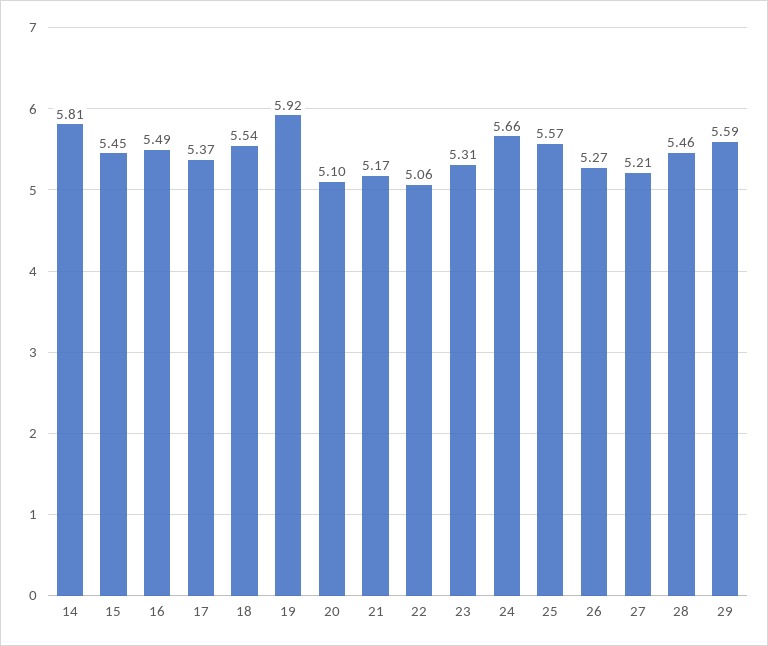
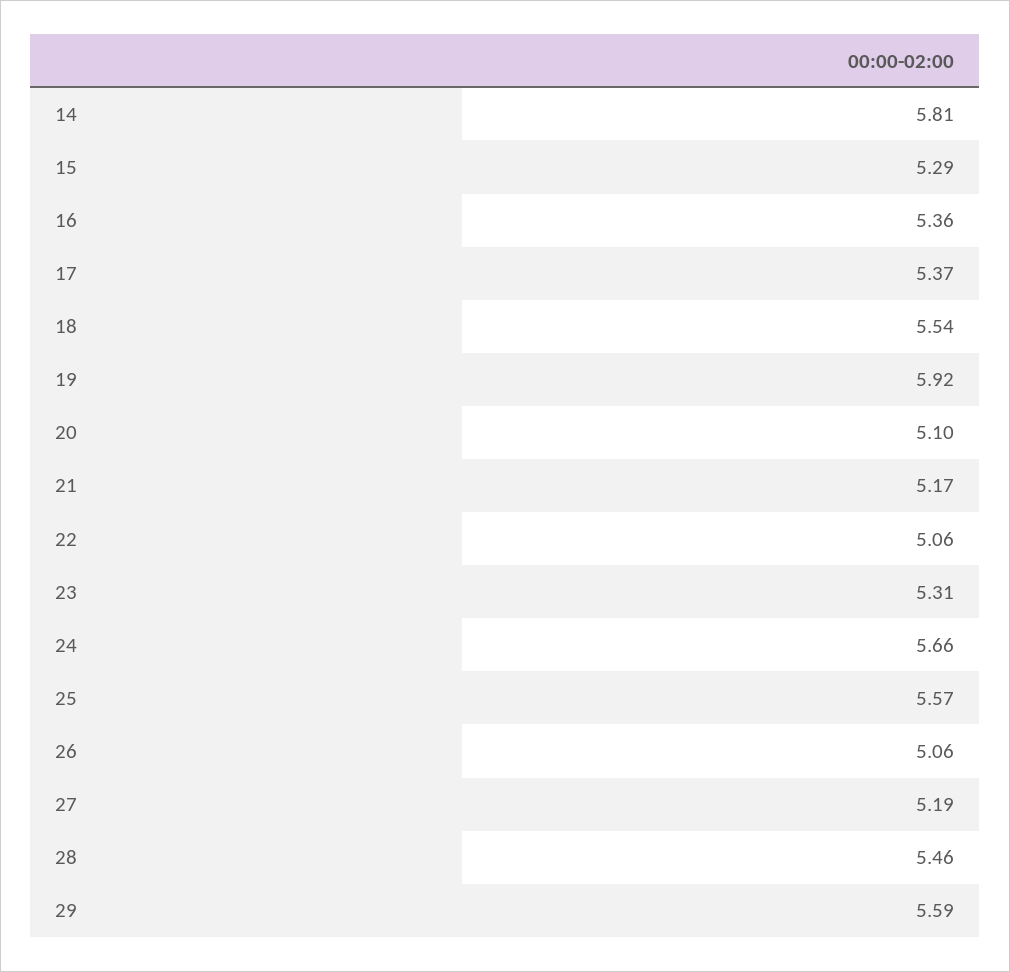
  {
    "14": 5.81,
-   "15": 5.45,
+   "15": 5.29,
-   "16": 5.49,
+   "16": 5.36,
    "17": 5.37,
    "18": 5.54,
    "19": 5.92,
    "20": 5.1,
    "21": 5.17,
    "22": 5.06,
    "23": 5.31,
    "24": 5.66,
    "25": 5.57,
-   "26": 5.27,
+   "26": 5.06,
-   "27": 5.21,
+   "27": 5.19,
    "28": 5.46,
    "29": 5.59
  }

